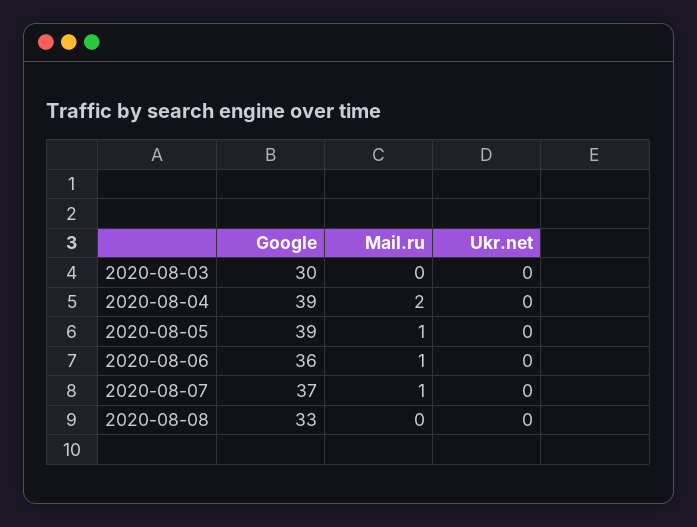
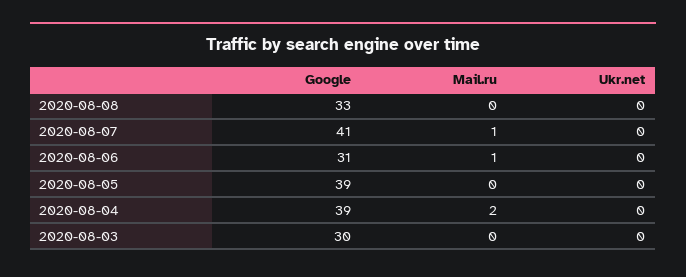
  {
    "Google": {
      "2020-08-03": 30,
      "2020-08-04": 39,
      "2020-08-05": 39,
-     "2020-08-06": 36,
+     "2020-08-06": 31,
-     "2020-08-07": 37,
+     "2020-08-07": 41,
      "2020-08-08": 33
    },
    "Mail.ru": {
      "2020-08-03": 0,
      "2020-08-04": 2,
-     "2020-08-05": 1,
+     "2020-08-05": 0,
      "2020-08-06": 1,
      "2020-08-07": 1,
      "2020-08-08": 0
    },
    "Ukr.net": {
      "2020-08-03": 0,
      "2020-08-04": 0,
      "2020-08-05": 0,
      "2020-08-06": 0,
      "2020-08-07": 0,
      "2020-08-08": 0
    }
  }

